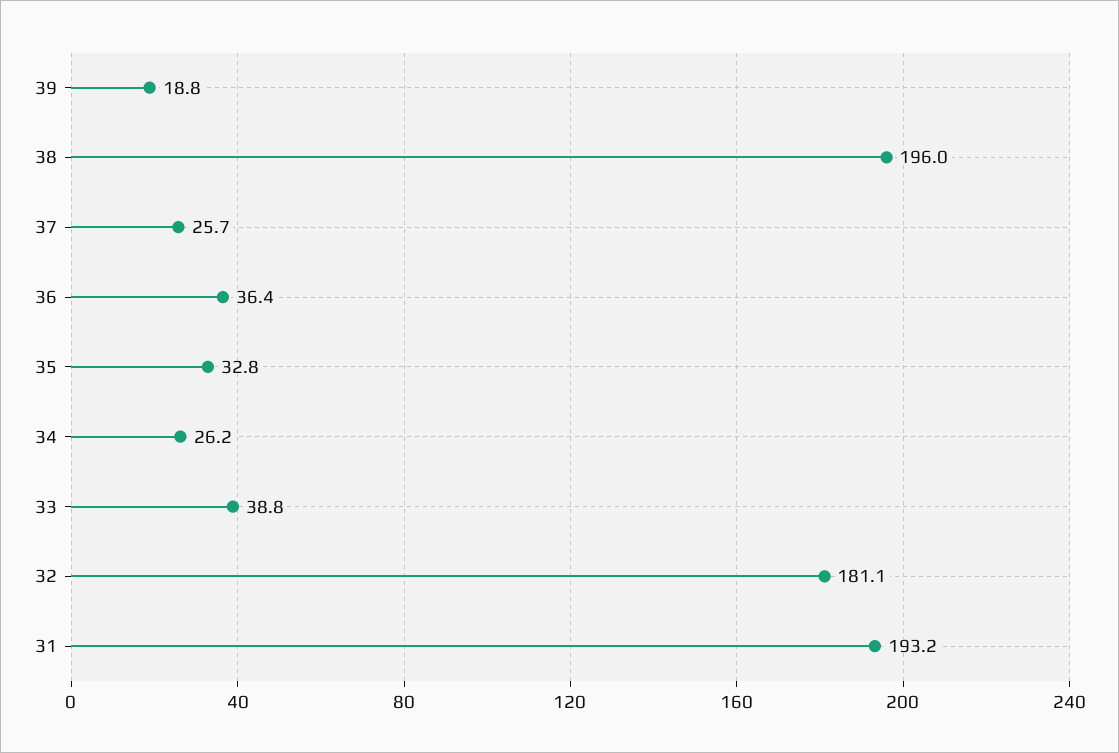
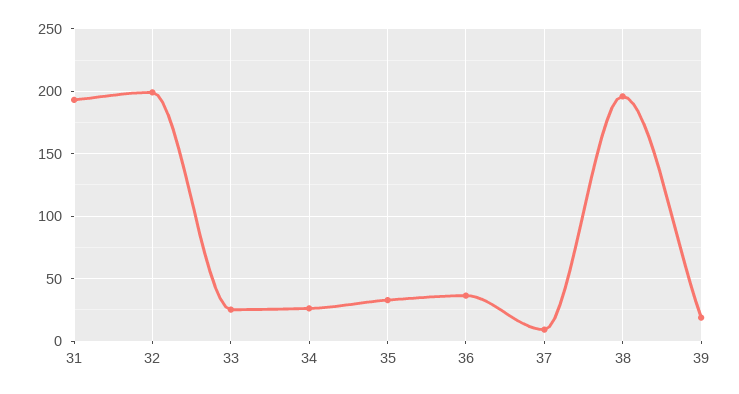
  {
    "39": 18.8,
    "38": 196,
-   "37": 25.7,
+   "37": 10,
    "36": 36.4,
    "35": 32.8,
    "34": 26.2,
-   "33": 38.8,
+   "33": 25,
-   "32": 181.1,
+   "32": 200,
    "31": 193.2
  }

